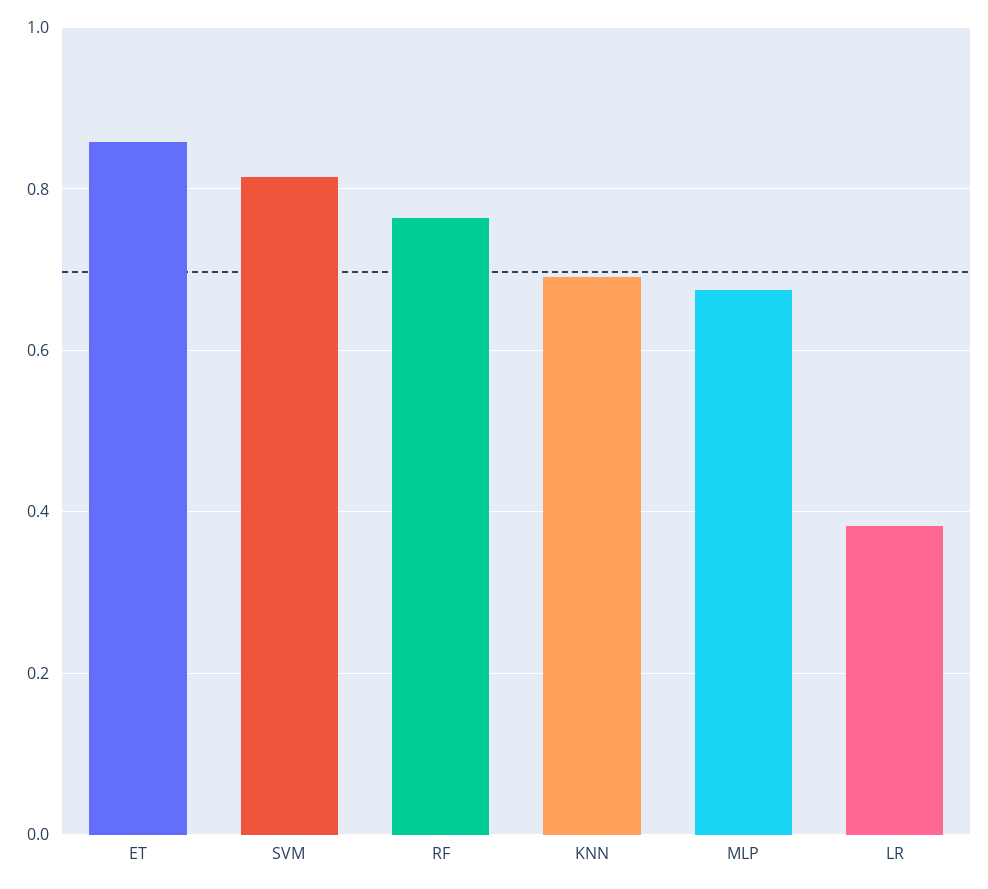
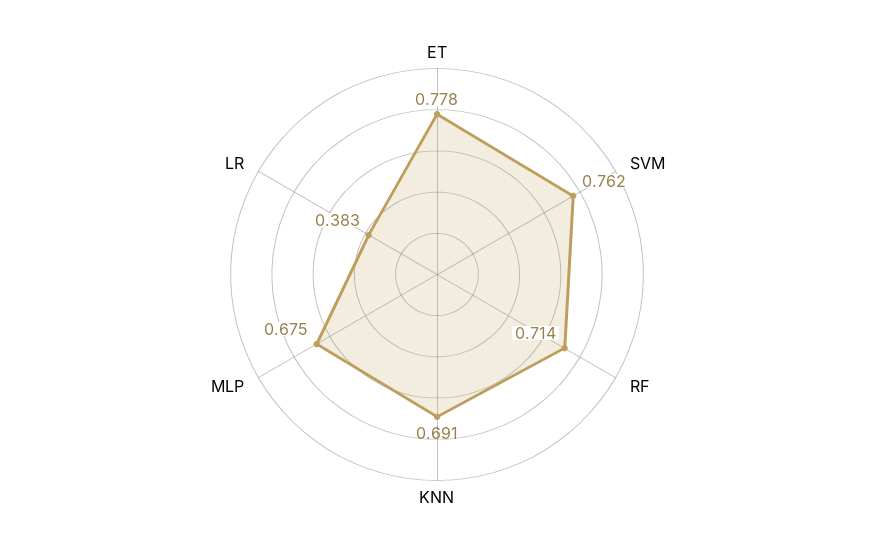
  {
-   "ET": 0.86,
+   "ET": 0.778,
-   "SVM": 0.82,
+   "SVM": 0.762,
-   "RF": 0.76,
+   "RF": 0.714,
    "KNN": 0.691,
    "MLP": 0.675,
    "LR": 0.383
  }

